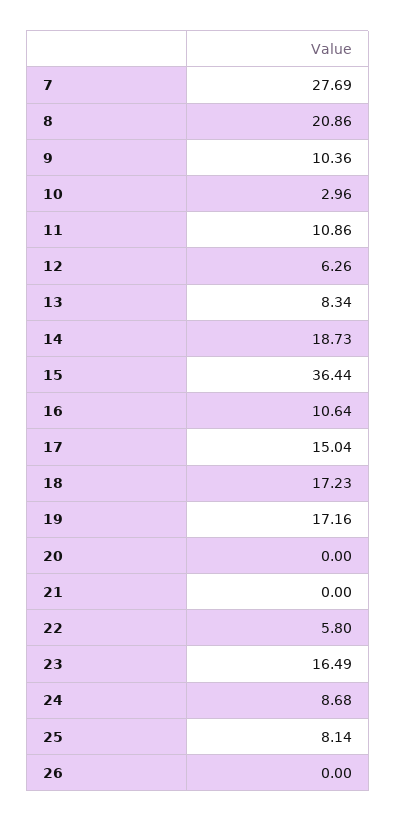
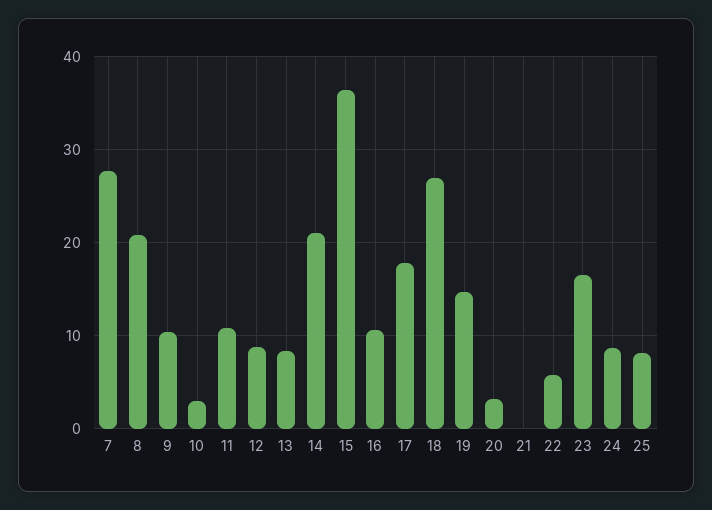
  {
    "7": 27.69,
    "8": 20.86,
    "9": 10.36,
    "10": 2.96,
    "11": 10.86,
-   "12": 6.26,
+   "12": 9,
    "13": 8.34,
-   "14": 18.73,
+   "14": 21,
    "15": 36.44,
    "16": 10.64,
-   "17": 15.04,
+   "17": 18,
-   "18": 17.23,
+   "18": 27,
-   "19": 17.16,
+   "19": 15,
-   "20": 0,
+   "20": 3,
    "21": 0,
    "22": 5.8,
    "23": 16.49,
    "24": 8.68,
-   "25": 8.14,
+   "25": 8.14
-   "26": 0
  }

